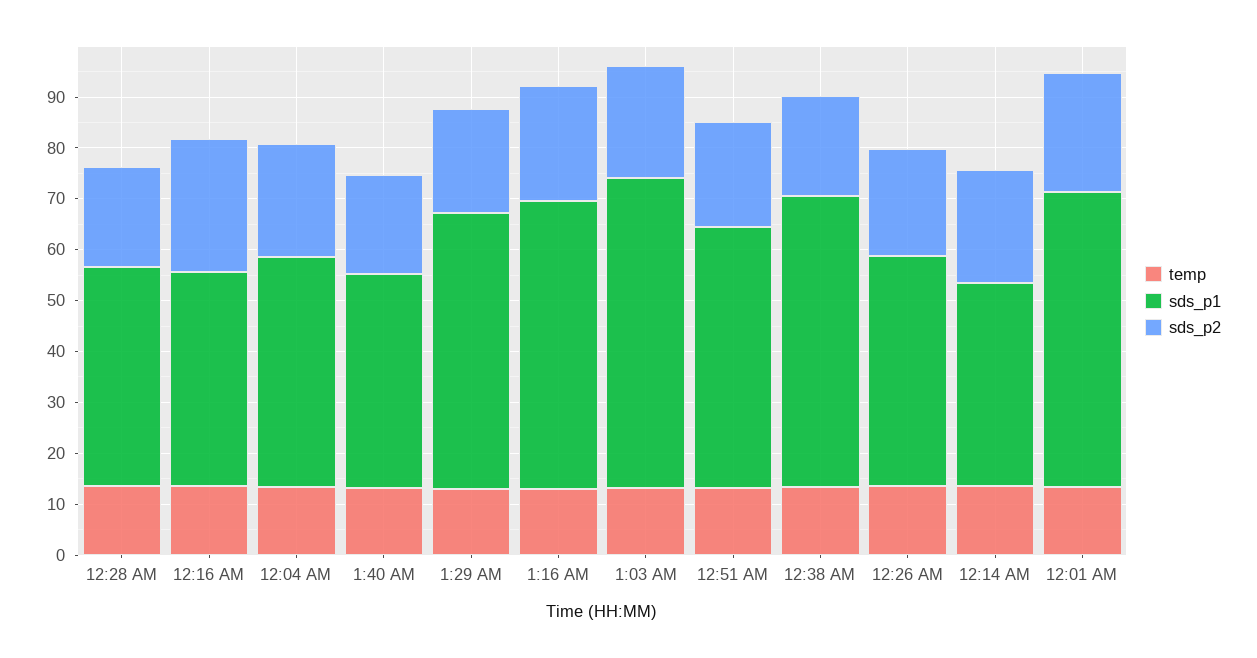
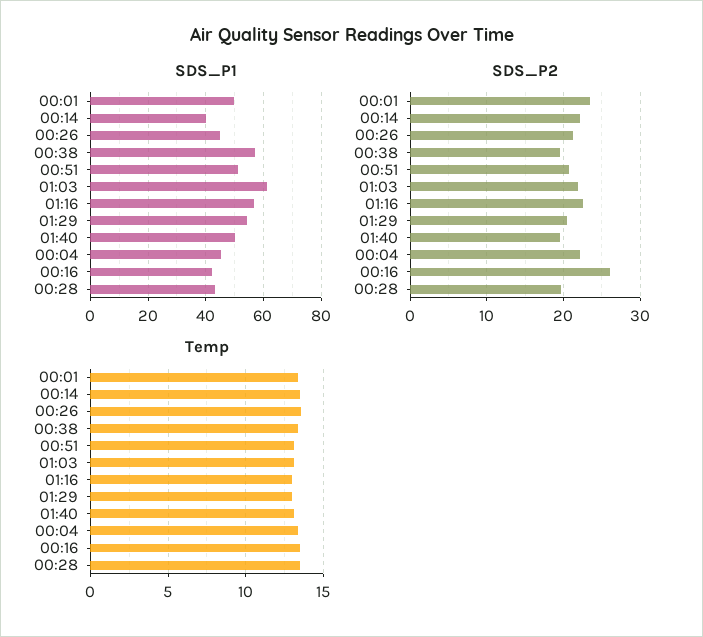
  {
    "temp": {
      "12:28 AM": 13.5,
      "12:16 AM": 13.5,
      "12:04 AM": 13.5,
      "1:40 AM": 13,
      "1:29 AM": 13,
      "1:16 AM": 13,
      "1:03 AM": 13,
      "12:51 AM": 13,
      "12:38 AM": 13.5,
      "12:26 AM": 13.5,
      "12:14 AM": 13.5,
      "12:01 AM": 13.5
    },
    "sds_p1": {
      "12:28 AM": 44,
      "12:16 AM": 42,
      "12:04 AM": 46,
-     "1:40 AM": 42,
+     "1:40 AM": 50,
      "1:29 AM": 54,
      "1:16 AM": 56,
      "1:03 AM": 62,
      "12:51 AM": 52,
      "12:38 AM": 58,
      "12:26 AM": 46,
      "12:14 AM": 40,
-     "12:01 AM": 58
+     "12:01 AM": 50
    },
    "sds_p2": {
      "12:28 AM": 20,
      "12:16 AM": 26,
      "12:04 AM": 22,
      "1:40 AM": 20,
      "1:29 AM": 20,
      "1:16 AM": 23,
      "1:03 AM": 22,
      "12:51 AM": 21,
      "12:38 AM": 20,
      "12:26 AM": 21,
      "12:14 AM": 22,
      "12:01 AM": 24
    }
  }

